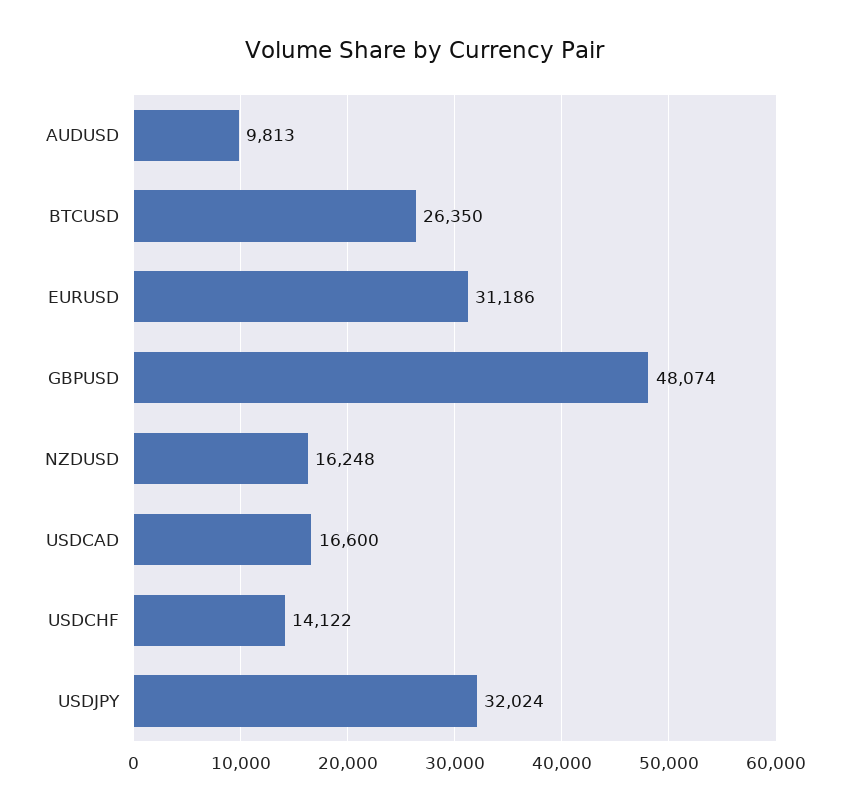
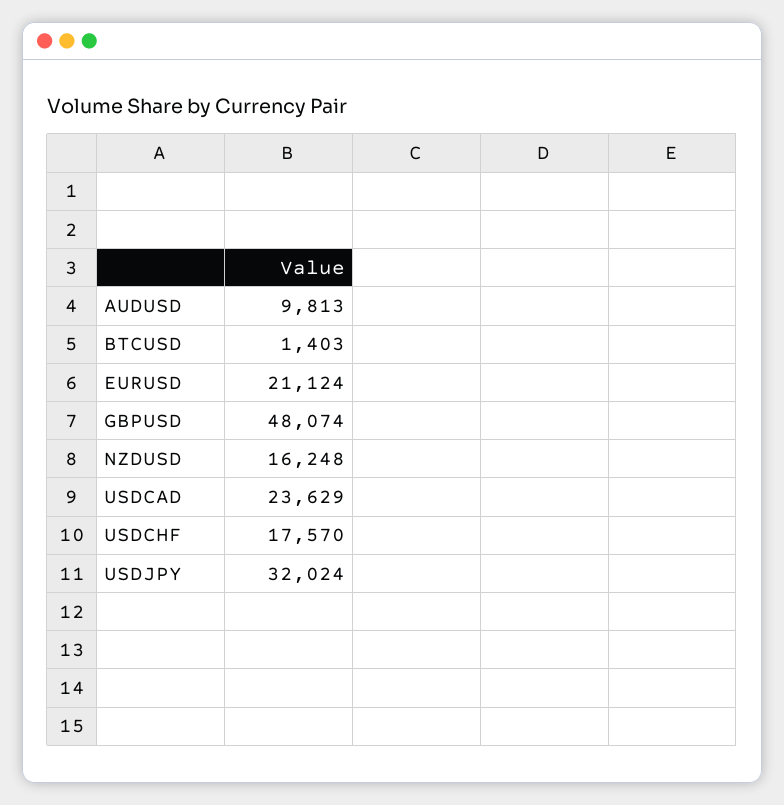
  {
    "AUDUSD": 9813,
-   "BTCUSD": 26350,
+   "BTCUSD": 1403,
-   "EURUSD": 31186,
+   "EURUSD": 21124,
    "GBPUSD": 48074,
    "NZDUSD": 16248,
-   "USDCAD": 16600,
+   "USDCAD": 23629,
-   "USDCHF": 14122,
+   "USDCHF": 17570,
    "USDJPY": 32024
  }

